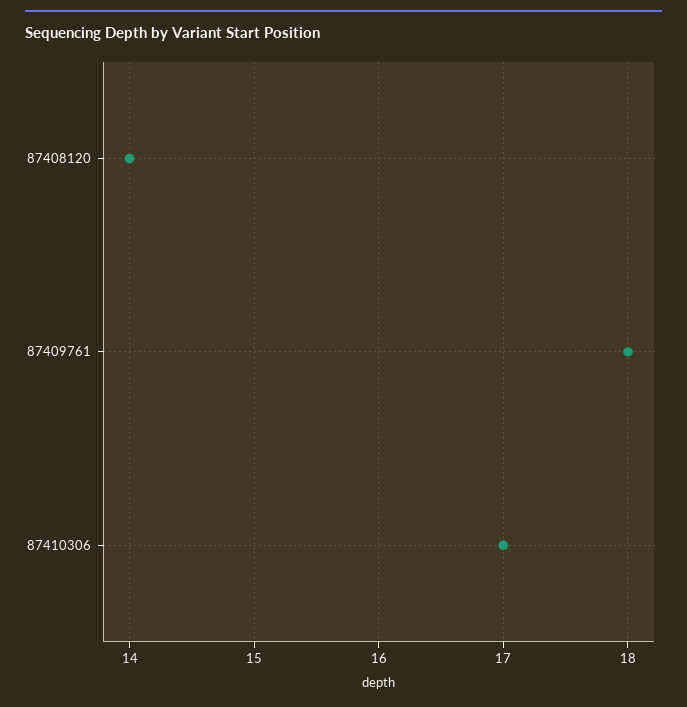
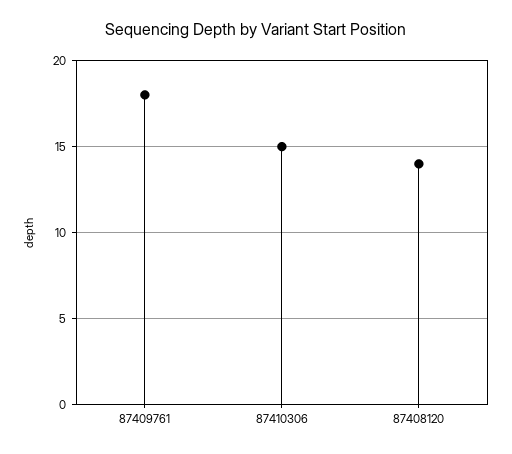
  {
    "87408120": 14,
    "87409761": 18,
-   "87410306": 17
+   "87410306": 15
  }

